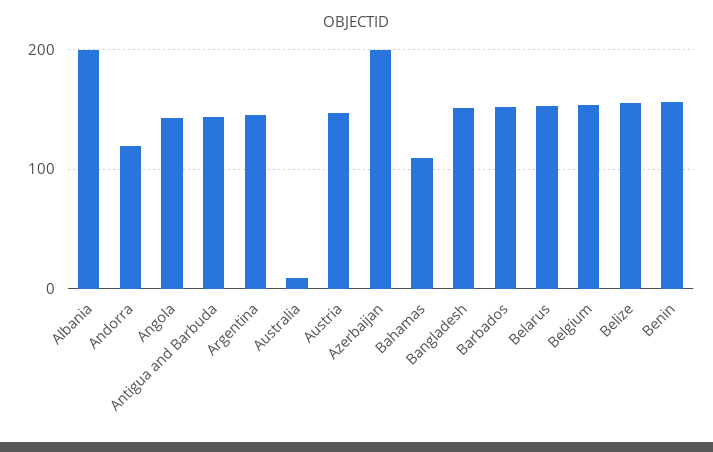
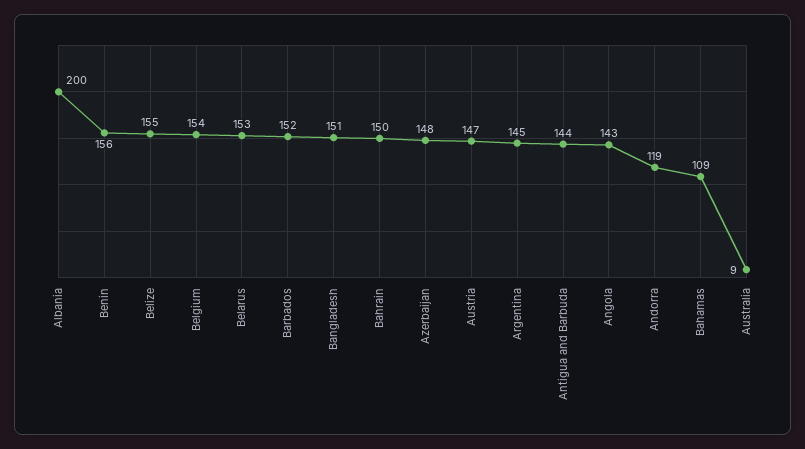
  {
    "Albania": 200,
    "Andorra": 119,
    "Angola": 143,
    "Antigua and Barbuda": 144,
    "Argentina": 145,
    "Australia": 9,
    "Austria": 147,
-   "Azerbaijan": 200,
+   "Azerbaijan": 148,
    "Bahamas": 109,
    "Bangladesh": 151,
    "Barbados": 152,
    "Belarus": 153,
    "Belgium": 154,
    "Belize": 155,
-   "Benin": 156
+   "Benin": 156,
+   "Bahrain": 150
  }

